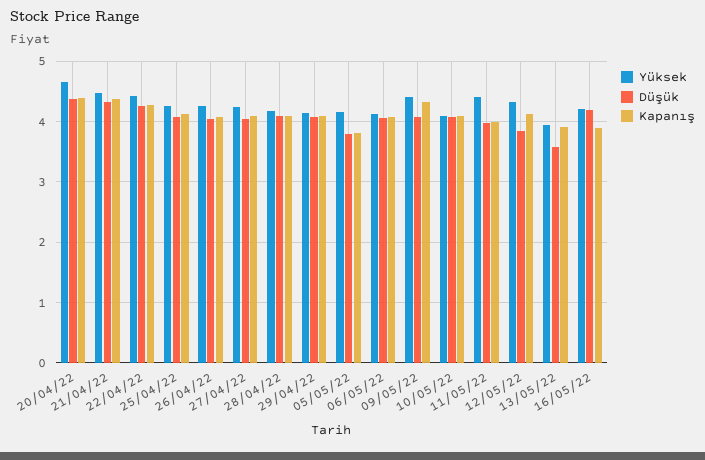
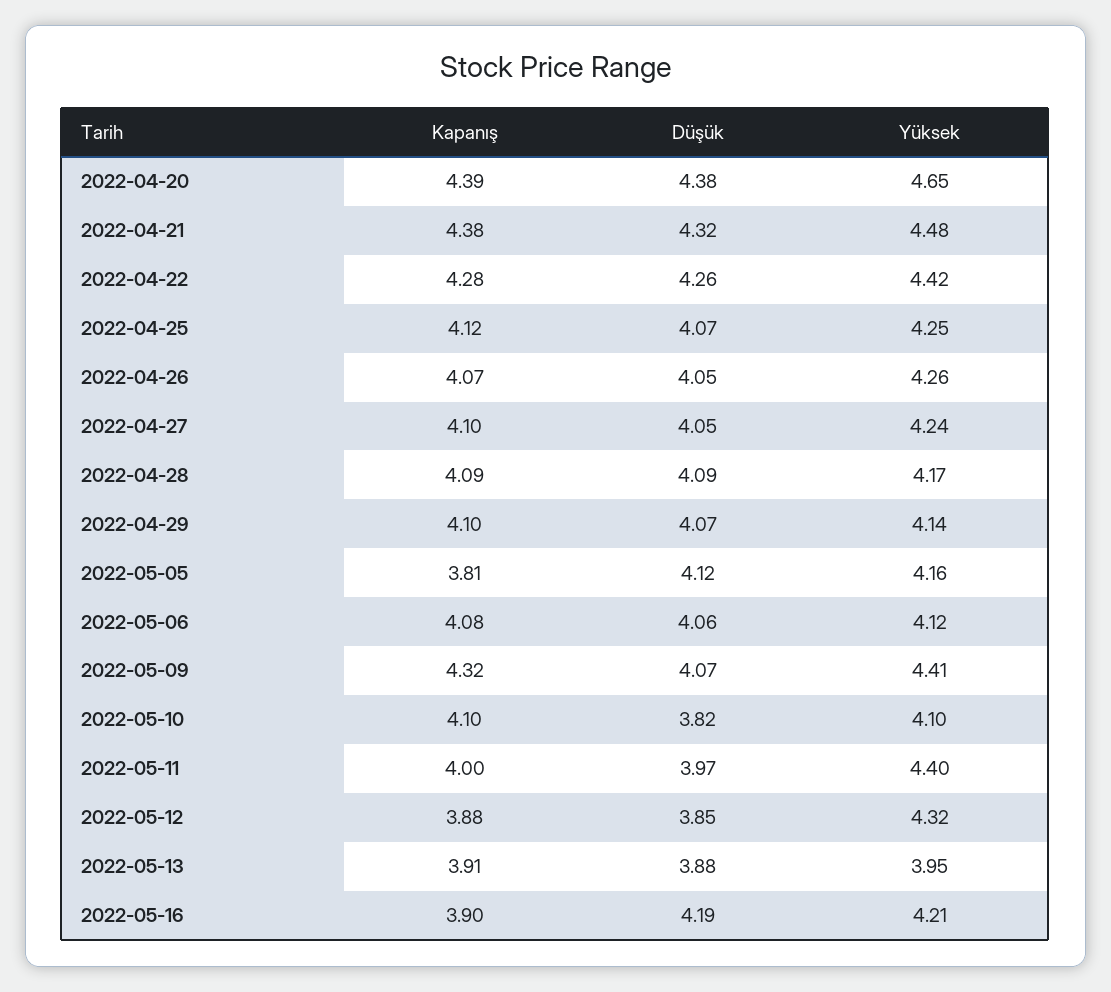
  {
    "Yüksek": {
      "20/04/22": 4.65,
      "21/04/22": 4.48,
      "22/04/22": 4.42,
      "25/04/22": 4.25,
      "26/04/22": 4.26,
      "27/04/22": 4.24,
      "28/04/22": 4.17,
      "29/04/22": 4.14,
      "05/05/22": 4.16,
      "06/05/22": 4.12,
      "09/05/22": 4.41,
      "10/05/22": 4.1,
      "11/05/22": 4.4,
      "12/05/22": 4.32,
      "13/05/22": 3.95,
      "16/05/22": 4.21
    },
    "Düşük": {
      "20/04/22": 4.38,
      "21/04/22": 4.32,
      "22/04/22": 4.26,
      "25/04/22": 4.07,
      "26/04/22": 4.05,
      "27/04/22": 4.05,
      "28/04/22": 4.09,
      "29/04/22": 4.07,
-     "05/05/22": 3.8,
+     "05/05/22": 4.12,
      "06/05/22": 4.06,
      "09/05/22": 4.07,
-     "10/05/22": 4.1,
+     "10/05/22": 3.82,
      "11/05/22": 3.97,
      "12/05/22": 3.85,
-     "13/05/22": 3.6,
+     "13/05/22": 3.88,
      "16/05/22": 4.19
    },
    "Kapanış": {
      "20/04/22": 4.39,
      "21/04/22": 4.38,
      "22/04/22": 4.28,
      "25/04/22": 4.12,
      "26/04/22": 4.07,
      "27/04/22": 4.1,
      "28/04/22": 4.09,
      "29/04/22": 4.1,
      "05/05/22": 3.81,
      "06/05/22": 4.08,
      "09/05/22": 4.32,
      "10/05/22": 4.1,
      "11/05/22": 4,
-     "12/05/22": 4.1,
+     "12/05/22": 3.88,
      "13/05/22": 3.91,
      "16/05/22": 3.9
    }
  }

